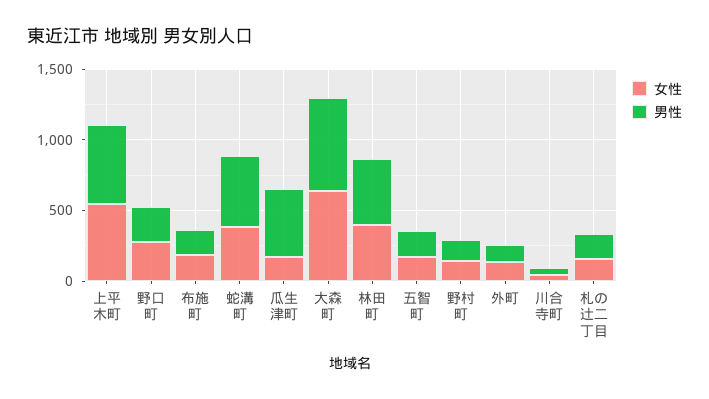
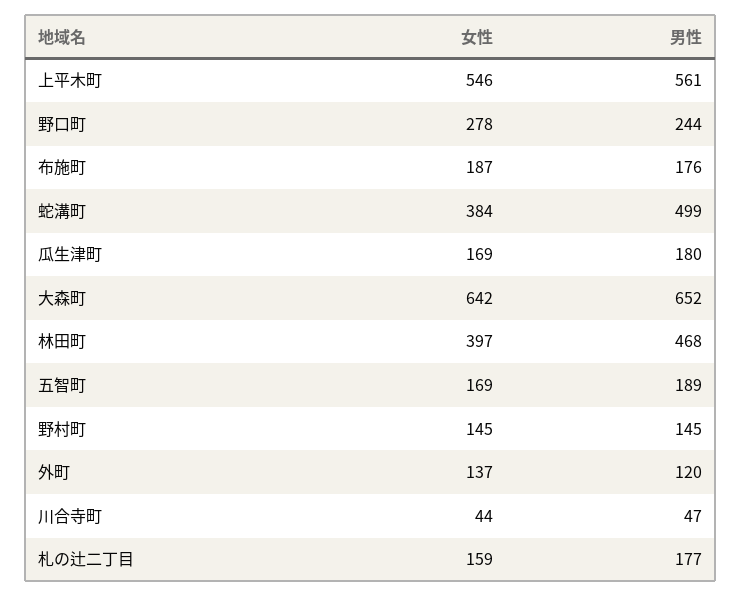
  {
    "女性": {
      "上平木町": 546,
      "野口町": 278,
      "布施町": 187,
      "蛇溝町": 384,
      "瓜生津町": 169,
      "大森町": 642,
      "林田町": 397,
      "五智町": 169,
      "野村町": 145,
      "外町": 137,
      "川合寺町": 44,
      "札の辻二丁目": 159
    },
    "男性": {
      "上平木町": 561,
      "野口町": 244,
      "布施町": 176,
      "蛇溝町": 499,
-     "瓜生津町": 500,
+     "瓜生津町": 180,
      "大森町": 652,
      "林田町": 468,
      "五智町": 189,
      "野村町": 145,
      "外町": 120,
      "川合寺町": 47,
      "札の辻二丁目": 177
    }
  }

